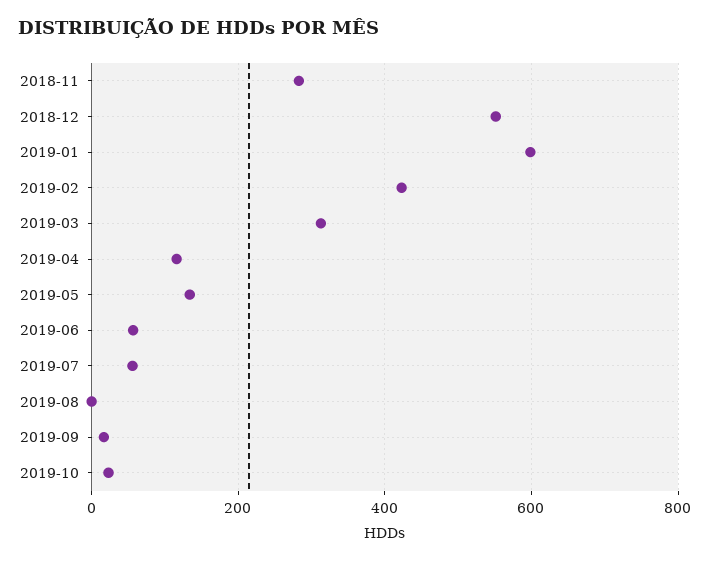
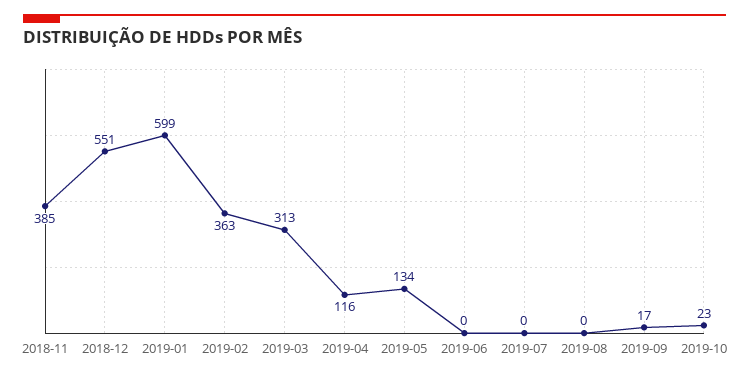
  {
-   "2018-11": 280,
+   "2018-11": 385,
    "2018-12": 551,
    "2019-01": 599,
-   "2019-02": 420,
+   "2019-02": 363,
    "2019-03": 313,
    "2019-04": 116,
    "2019-05": 134,
-   "2019-06": 60,
+   "2019-06": 0,
-   "2019-07": 60,
+   "2019-07": 0,
    "2019-08": 0,
    "2019-09": 17,
    "2019-10": 23
  }

